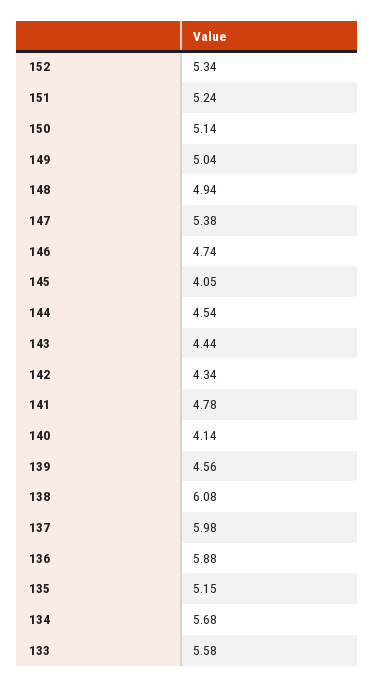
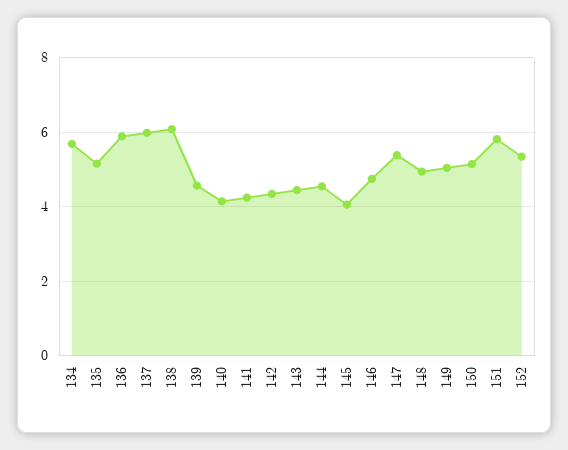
  {
    "152": 5.34,
-   "151": 5.24,
+   "151": 5.8,
    "150": 5.14,
    "149": 5.04,
    "148": 4.94,
    "147": 5.38,
    "146": 4.74,
    "145": 4.05,
    "144": 4.54,
    "143": 4.44,
    "142": 4.34,
-   "141": 4.78,
+   "141": 4.2,
    "140": 4.14,
    "139": 4.56,
    "138": 6.08,
    "137": 5.98,
    "136": 5.88,
    "135": 5.15,
-   "134": 5.68,
+   "134": 5.68
-   "133": 5.58
  }

